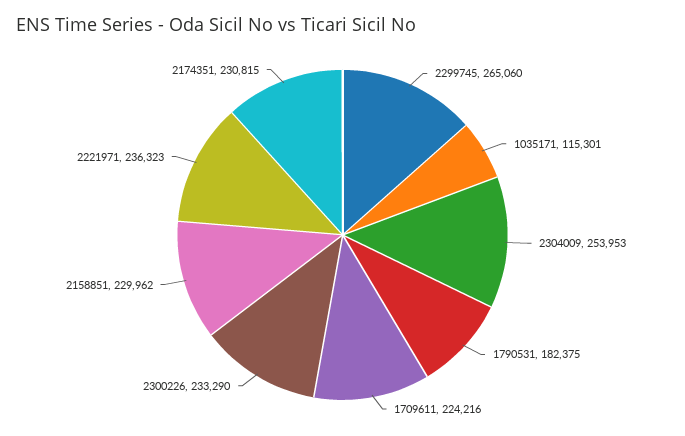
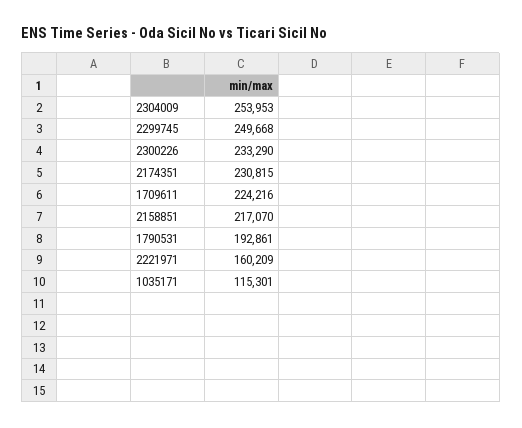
  {
-   "2299745": 265060,
+   "2299745": 249668,
    "1035171": 115301,
    "2304009": 253953,
-   "1790531": 182375,
+   "1790531": 192861,
    "1709611": 224216,
    "2300226": 233290,
-   "2158851": 229962,
+   "2158851": 217070,
-   "2221971": 236323,
+   "2221971": 160209,
    "2174351": 230815
  }

